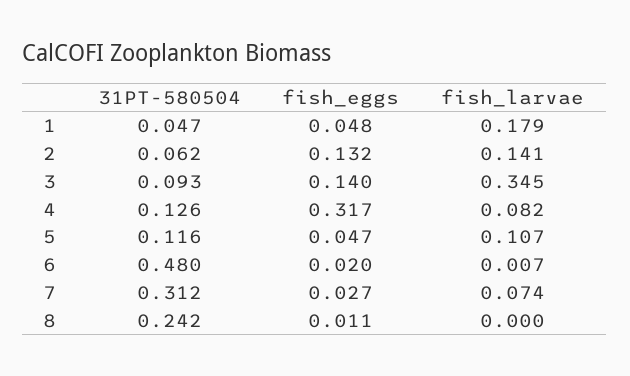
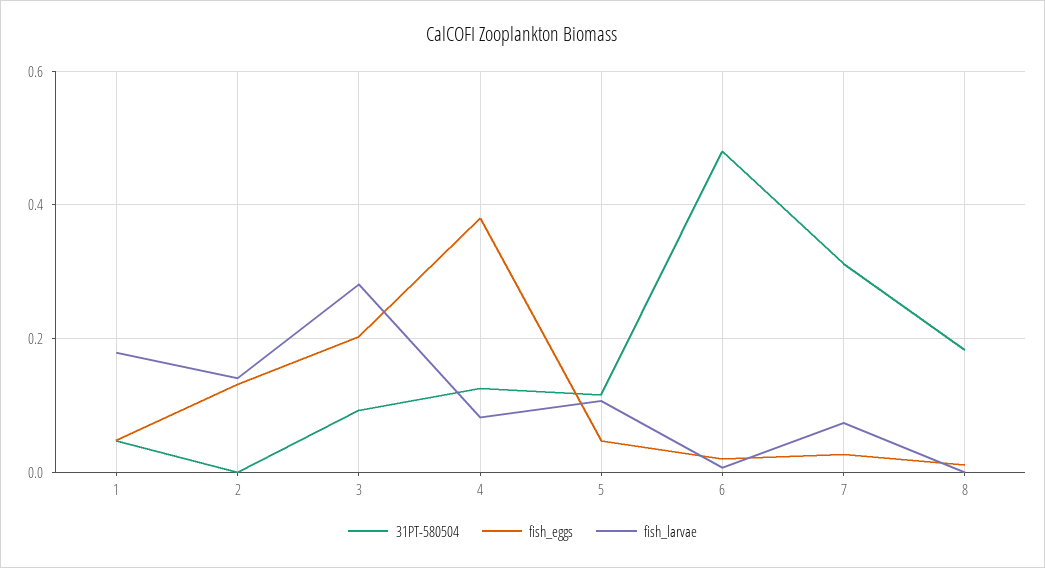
  {
    "31PT-580504": {
      "1": 0.047,
-     "2": 0.062,
+     "2": 0,
      "3": 0.093,
      "4": 0.126,
      "5": 0.116,
      "6": 0.48,
      "7": 0.312,
-     "8": 0.242
+     "8": 0.18
    },
    "fish_eggs": {
      "1": 0.048,
      "2": 0.132,
-     "3": 0.14,
+     "3": 0.2,
-     "4": 0.317,
+     "4": 0.38,
      "5": 0.047,
      "6": 0.02,
      "7": 0.027,
      "8": 0.011
    },
    "fish_larvae": {
      "1": 0.179,
      "2": 0.141,
-     "3": 0.345,
+     "3": 0.28,
      "4": 0.082,
      "5": 0.107,
      "6": 0.007,
      "7": 0.074,
      "8": 0
    }
  }

